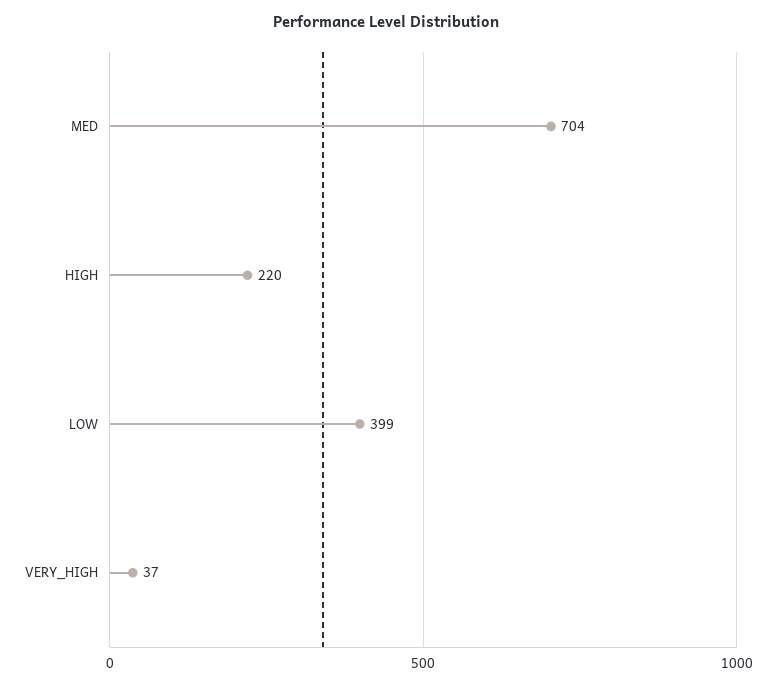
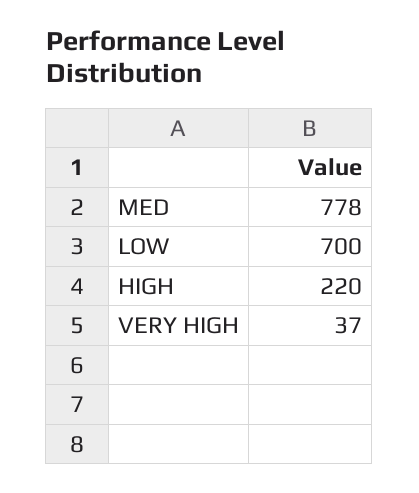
  {
-   "MED": 704,
+   "MED": 778,
    "HIGH": 220,
-   "LOW": 399,
+   "LOW": 700,
    "VERY_HIGH": 37
  }

